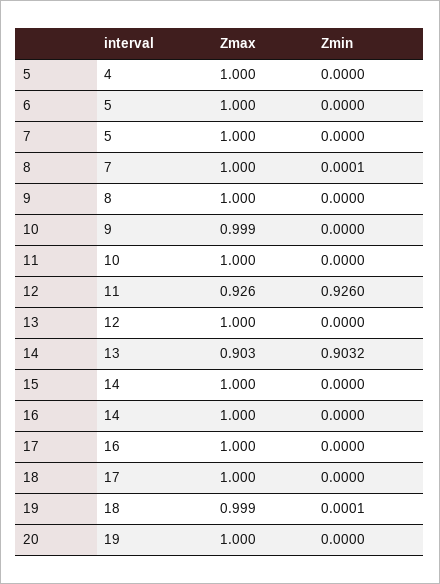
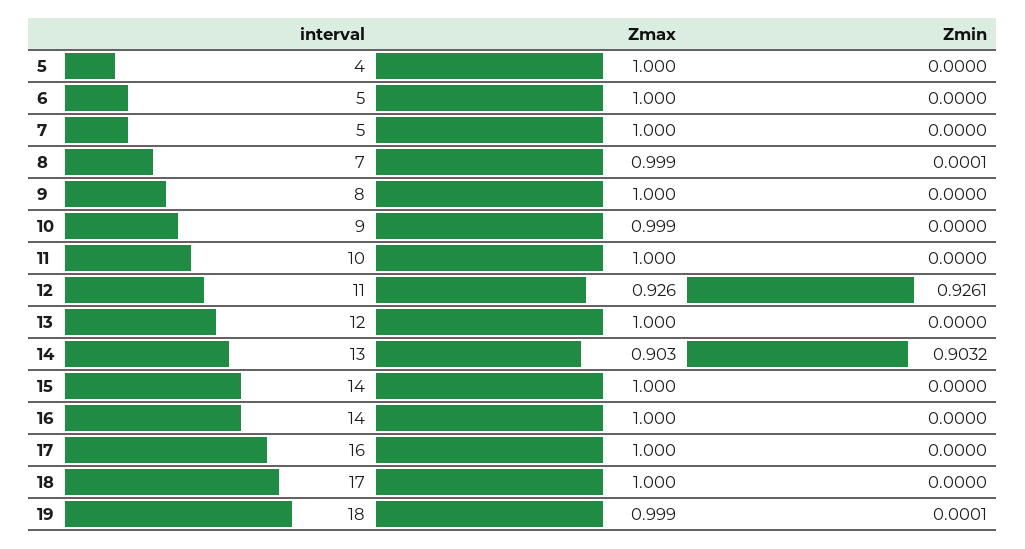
  {
    "interval": {
      "5": 4,
      "6": 5,
      "7": 5,
      "8": 7,
      "9": 8,
      "10": 9,
      "11": 10,
      "12": 11,
      "13": 12,
      "14": 13,
      "15": 14,
      "16": 14,
      "17": 16,
      "18": 17,
-     "19": 18,
+     "19": 18
-     "20": 19
    },
    "Zmax": {
      "5": 1,
      "6": 1,
      "7": 1,
-     "8": 1,
+     "8": 0.999,
      "9": 1,
      "10": 0.999,
      "11": 1,
      "12": 0.926,
      "13": 1,
      "14": 0.903,
      "15": 1,
      "16": 1,
      "17": 1,
      "18": 1,
-     "19": 0.999,
+     "19": 0.999
-     "20": 1
    },
    "Zmin": {
      "5": 0,
      "6": 0,
      "7": 0,
      "8": 0.0001,
      "9": 0,
      "10": 0,
      "11": 0,
-     "12": 0.926,
+     "12": 0.9261,
      "13": 0,
      "14": 0.9032,
      "15": 0,
      "16": 0,
      "17": 0,
      "18": 0,
-     "19": 0.0001,
+     "19": 0.0001
-     "20": 0
    }
  }

